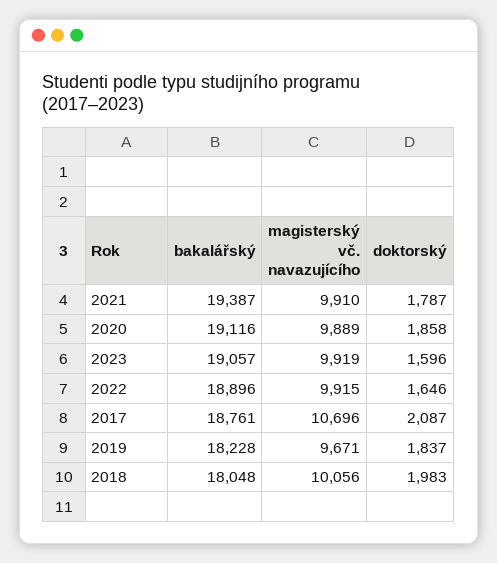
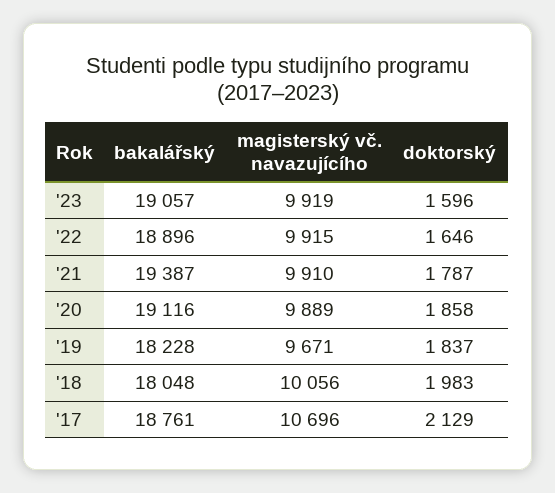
  {
    "bakalářský": {
      "2021": 19387,
      "2020": 19116,
      "2023": 19057,
      "2022": 18896,
      "2017": 18761,
      "2019": 18228,
      "2018": 18048
    },
    "magisterský vč. navazujícího": {
      "2021": 9910,
      "2020": 9889,
      "2023": 9919,
      "2022": 9915,
      "2017": 10696,
      "2019": 9671,
      "2018": 10056
    },
    "doktorský": {
      "2021": 1787,
      "2020": 1858,
      "2023": 1596,
      "2022": 1646,
-     "2017": 2087,
+     "2017": 2129,
      "2019": 1837,
      "2018": 1983
    }
  }

